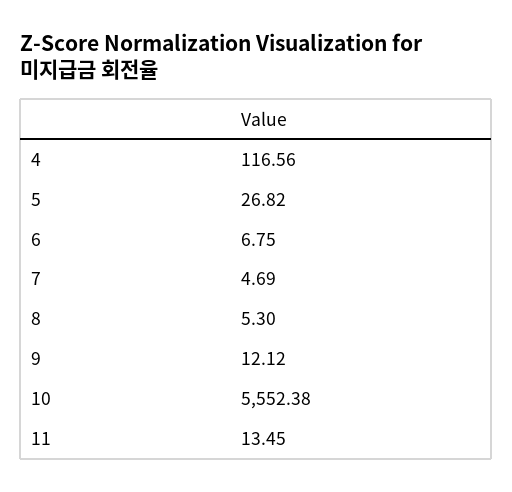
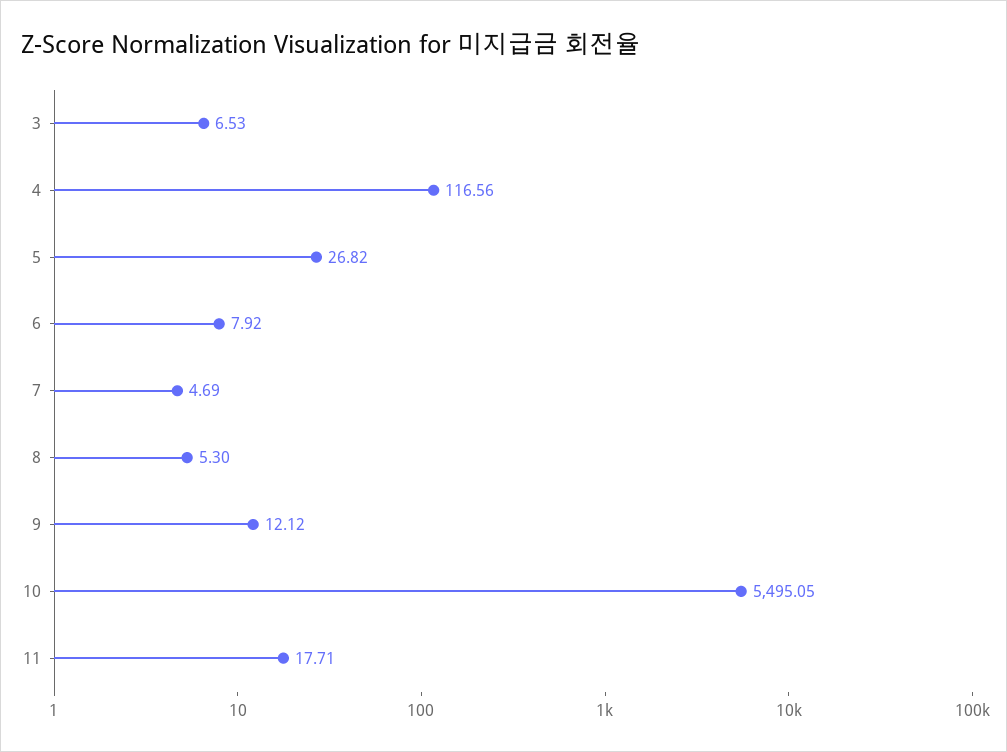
  {
    "4": 116.56,
    "5": 26.82,
-   "6": 6.75,
+   "6": 7.92,
    "7": 4.69,
    "8": 5.3,
    "9": 12.12,
-   "10": 5552.38,
+   "10": 5495.05,
-   "11": 13.45
+   "11": 17.71,
+   "3": 6.53
  }

